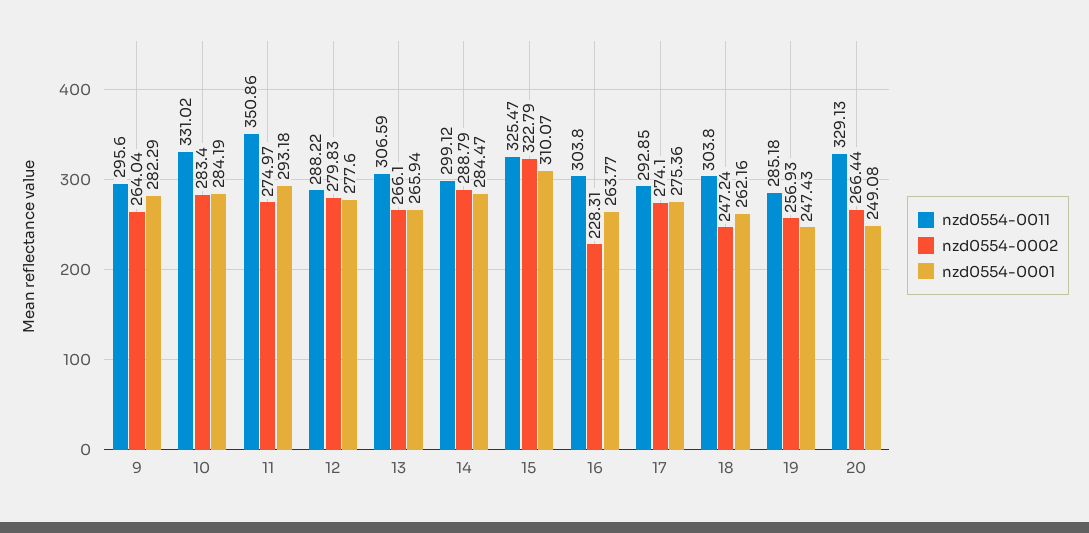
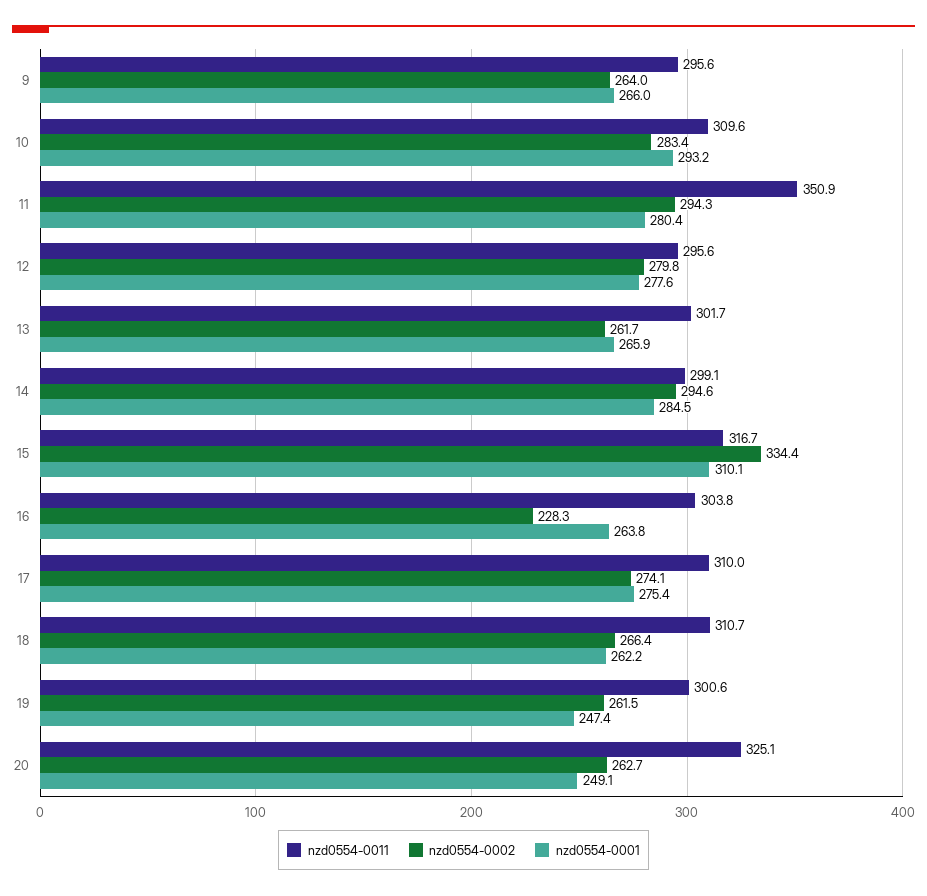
  {
    "nzd0554-0011": {
      "9": 295.6,
-     "10": 331.02,
+     "10": 309.6,
      "11": 350.86,
-     "12": 288.22,
+     "12": 295.6,
-     "13": 306.59,
+     "13": 301.7,
      "14": 299.12,
-     "15": 325.47,
+     "15": 316.7,
      "16": 303.8,
-     "17": 292.85,
+     "17": 310,
-     "18": 303.8,
+     "18": 310.7,
-     "19": 285.18,
+     "19": 300.6,
-     "20": 329.13
+     "20": 325.1
    },
    "nzd0554-0002": {
      "9": 264.04,
      "10": 283.4,
-     "11": 274.97,
+     "11": 294.3,
      "12": 279.83,
-     "13": 266.1,
+     "13": 261.7,
-     "14": 288.79,
+     "14": 294.6,
-     "15": 322.79,
+     "15": 334.4,
      "16": 228.31,
      "17": 274.1,
-     "18": 247.24,
+     "18": 266.4,
-     "19": 256.93,
+     "19": 261.5,
-     "20": 266.44
+     "20": 262.7
    },
    "nzd0554-0001": {
-     "9": 282.29,
+     "9": 266,
-     "10": 284.19,
+     "10": 293.2,
-     "11": 293.18,
+     "11": 280.4,
      "12": 277.6,
      "13": 265.94,
      "14": 284.47,
      "15": 310.07,
      "16": 263.77,
      "17": 275.36,
      "18": 262.16,
      "19": 247.43,
      "20": 249.08
    }
  }

